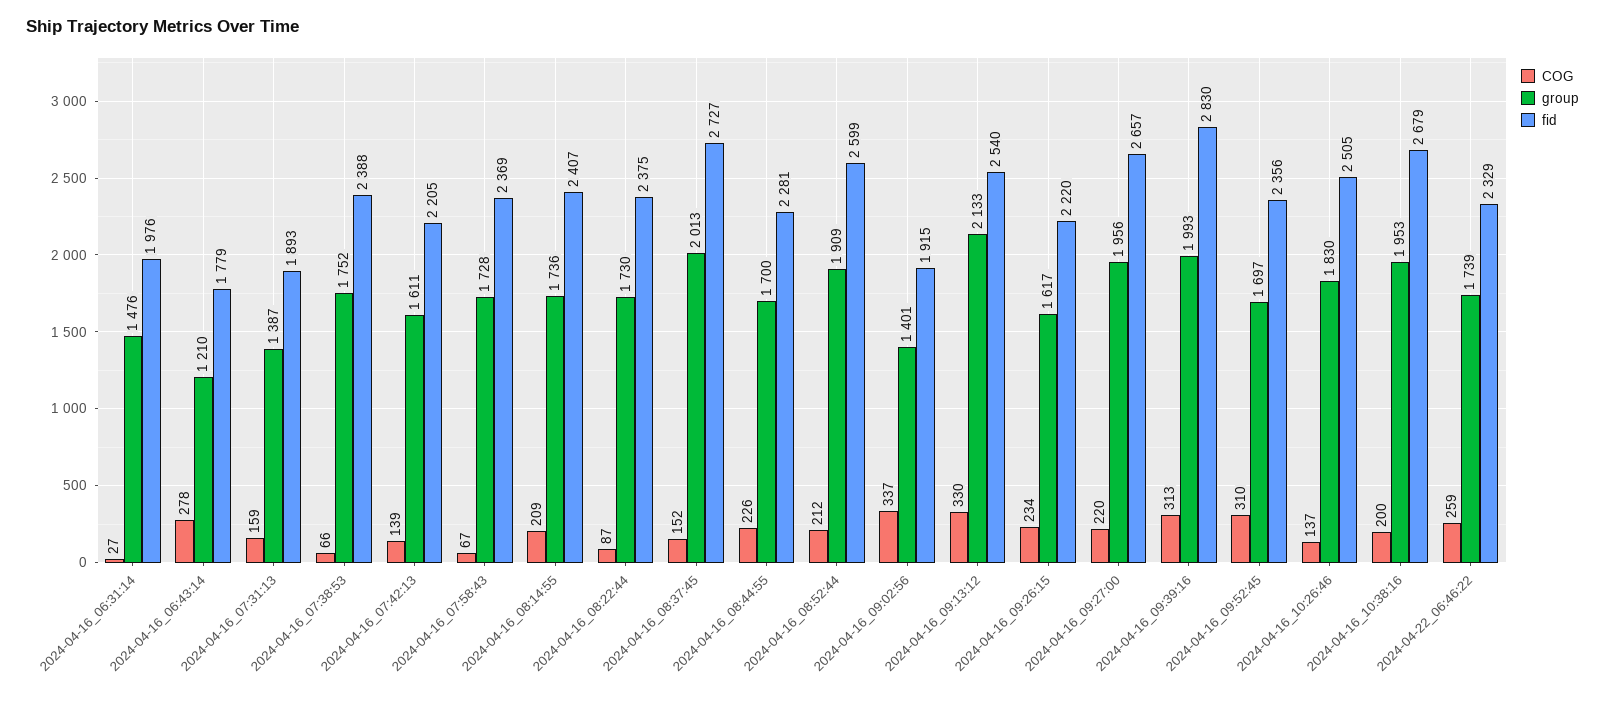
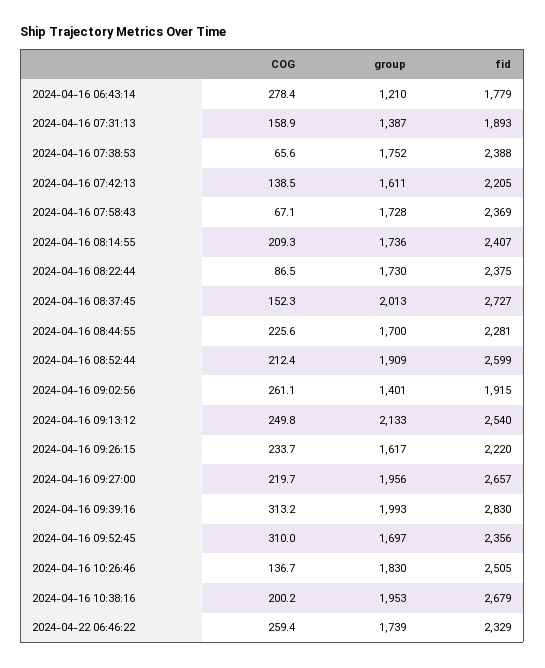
  {
    "COG": {
-     "2024-04-16_06:31:14": 27,
      "2024-04-16_06:43:14": 278.4,
      "2024-04-16_07:31:13": 158.9,
      "2024-04-16_07:38:53": 65.6,
      "2024-04-16_07:42:13": 138.5,
      "2024-04-16_07:58:43": 67.1,
      "2024-04-16_08:14:55": 209.3,
      "2024-04-16_08:22:44": 86.5,
      "2024-04-16_08:37:45": 152.3,
      "2024-04-16_08:44:55": 225.6,
      "2024-04-16_08:52:44": 212.4,
-     "2024-04-16_09:02:56": 337,
+     "2024-04-16_09:02:56": 261.1,
-     "2024-04-16_09:13:12": 330,
+     "2024-04-16_09:13:12": 249.8,
      "2024-04-16_09:26:15": 233.7,
      "2024-04-16_09:27:00": 219.7,
      "2024-04-16_09:39:16": 313.2,
      "2024-04-16_09:52:45": 310,
      "2024-04-16_10:26:46": 136.7,
      "2024-04-16_10:38:16": 200.2,
      "2024-04-22_06:46:22": 259.4
    },
    "group": {
-     "2024-04-16_06:31:14": 1476,
      "2024-04-16_06:43:14": 1210,
      "2024-04-16_07:31:13": 1387,
      "2024-04-16_07:38:53": 1752,
      "2024-04-16_07:42:13": 1611,
      "2024-04-16_07:58:43": 1728,
      "2024-04-16_08:14:55": 1736,
      "2024-04-16_08:22:44": 1730,
      "2024-04-16_08:37:45": 2013,
      "2024-04-16_08:44:55": 1700,
      "2024-04-16_08:52:44": 1909,
      "2024-04-16_09:02:56": 1401,
      "2024-04-16_09:13:12": 2133,
      "2024-04-16_09:26:15": 1617,
      "2024-04-16_09:27:00": 1956,
      "2024-04-16_09:39:16": 1993,
      "2024-04-16_09:52:45": 1697,
      "2024-04-16_10:26:46": 1830,
      "2024-04-16_10:38:16": 1953,
      "2024-04-22_06:46:22": 1739
    },
    "fid": {
-     "2024-04-16_06:31:14": 1976,
      "2024-04-16_06:43:14": 1779,
      "2024-04-16_07:31:13": 1893,
      "2024-04-16_07:38:53": 2388,
      "2024-04-16_07:42:13": 2205,
      "2024-04-16_07:58:43": 2369,
      "2024-04-16_08:14:55": 2407,
      "2024-04-16_08:22:44": 2375,
      "2024-04-16_08:37:45": 2727,
      "2024-04-16_08:44:55": 2281,
      "2024-04-16_08:52:44": 2599,
      "2024-04-16_09:02:56": 1915,
      "2024-04-16_09:13:12": 2540,
      "2024-04-16_09:26:15": 2220,
      "2024-04-16_09:27:00": 2657,
      "2024-04-16_09:39:16": 2830,
      "2024-04-16_09:52:45": 2356,
      "2024-04-16_10:26:46": 2505,
      "2024-04-16_10:38:16": 2679,
      "2024-04-22_06:46:22": 2329
    }
  }

